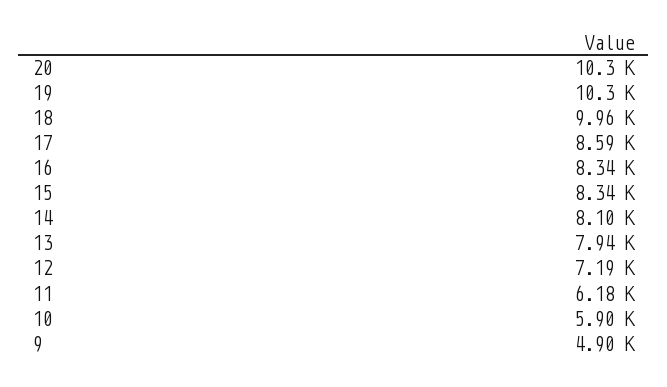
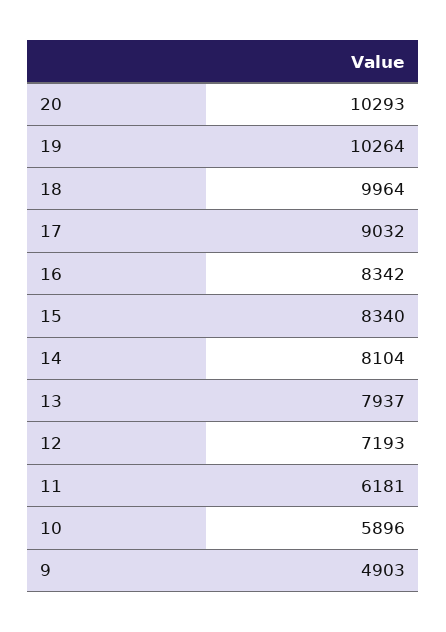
  {
    "20": 10293,
    "19": 10264,
    "18": 9964,
-   "17": 8590,
+   "17": 9032,
    "16": 8342,
    "15": 8340,
    "14": 8104,
    "13": 7937,
    "12": 7193,
    "11": 6181,
    "10": 5896,
    "9": 4903
  }

